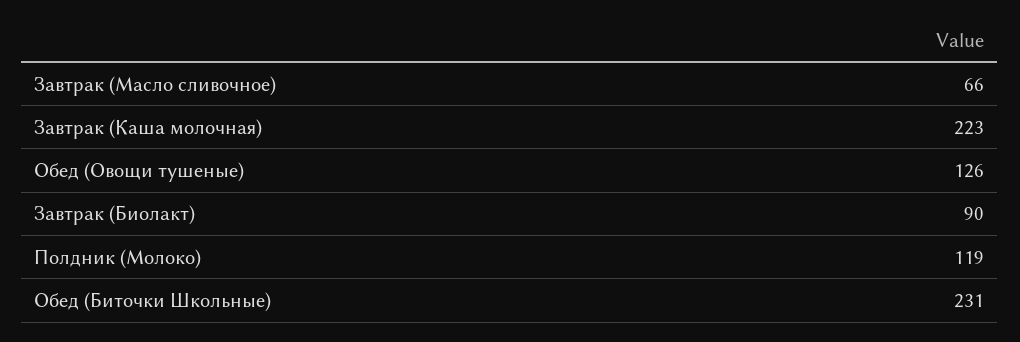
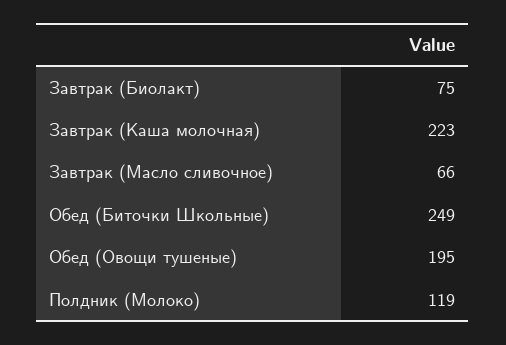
  {
    "Завтрак (Масло сливочное)": 66,
    "Завтрак (Каша молочная)": 223,
-   "Обед (Овощи тушеные)": 126,
+   "Обед (Овощи тушеные)": 195,
-   "Завтрак (Биолакт)": 90,
+   "Завтрак (Биолакт)": 75,
    "Полдник (Молоко)": 119,
-   "Обед (Биточки Школьные)": 231
+   "Обед (Биточки Школьные)": 249
  }

